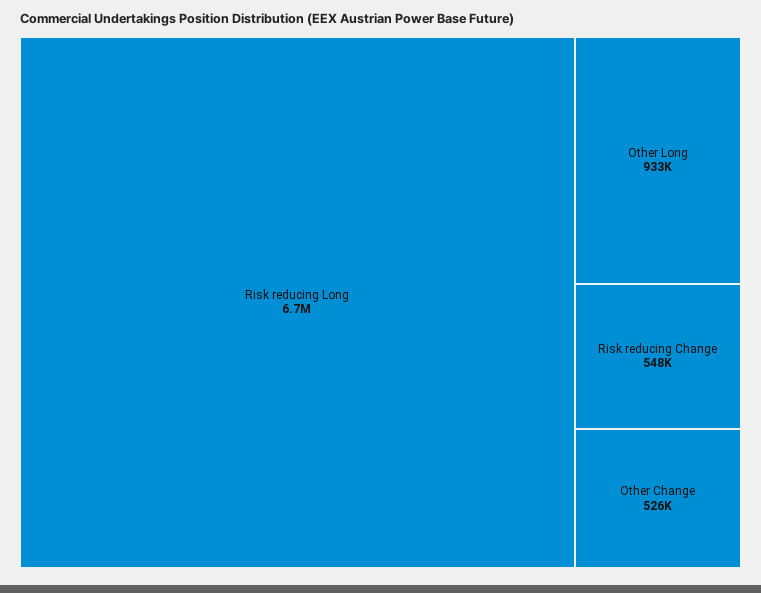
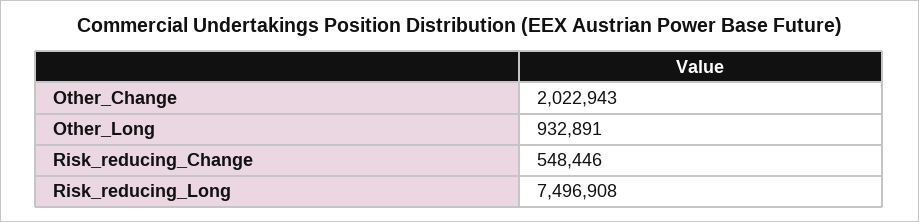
  {
-   "Risk reducing Long": 6700000,
+   "Risk reducing Long": 7496908,
    "Other Long": 932891,
    "Risk reducing Change": 548446,
-   "Other Change": 526000
+   "Other Change": 2022943
  }

